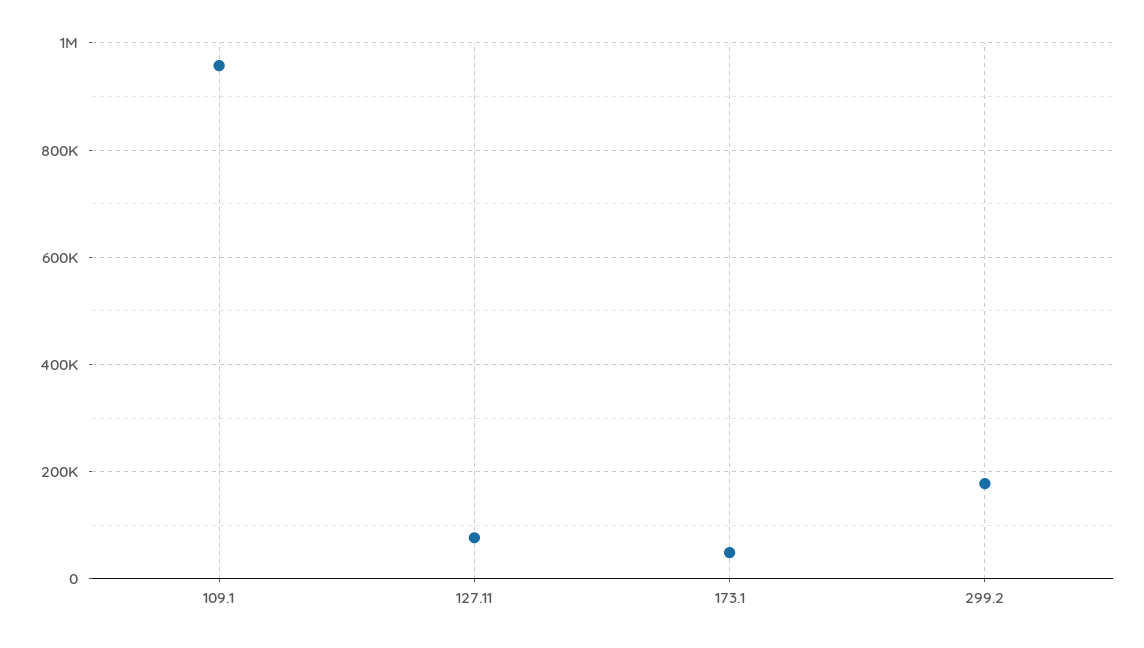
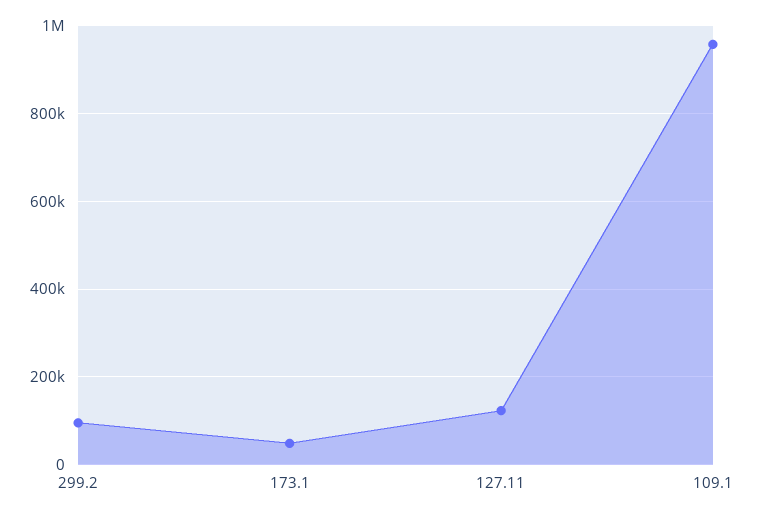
  {
    "109.1": 960000,
-   "127.11": 80000,
+   "127.11": 120000,
    "173.1": 40000,
-   "299.2": 180000
+   "299.2": 100000
  }

